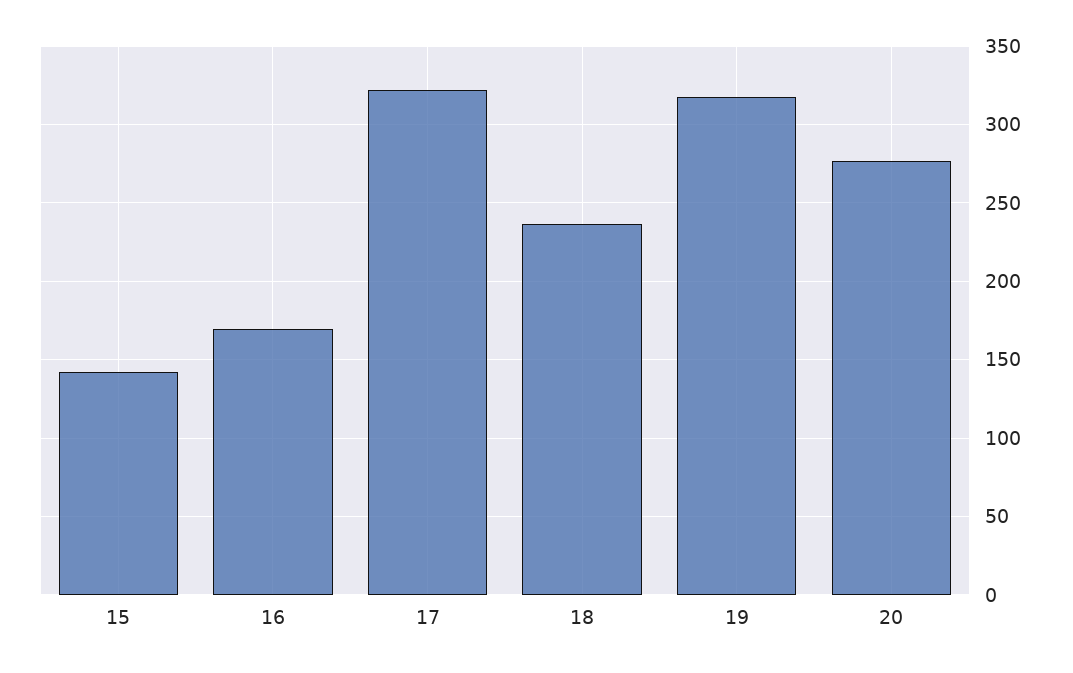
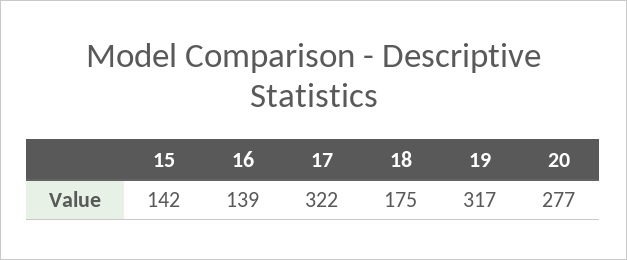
  {
    "15": 142,
-   "16": 170,
+   "16": 139,
    "17": 322,
-   "18": 235,
+   "18": 175,
    "19": 317,
    "20": 277
  }

